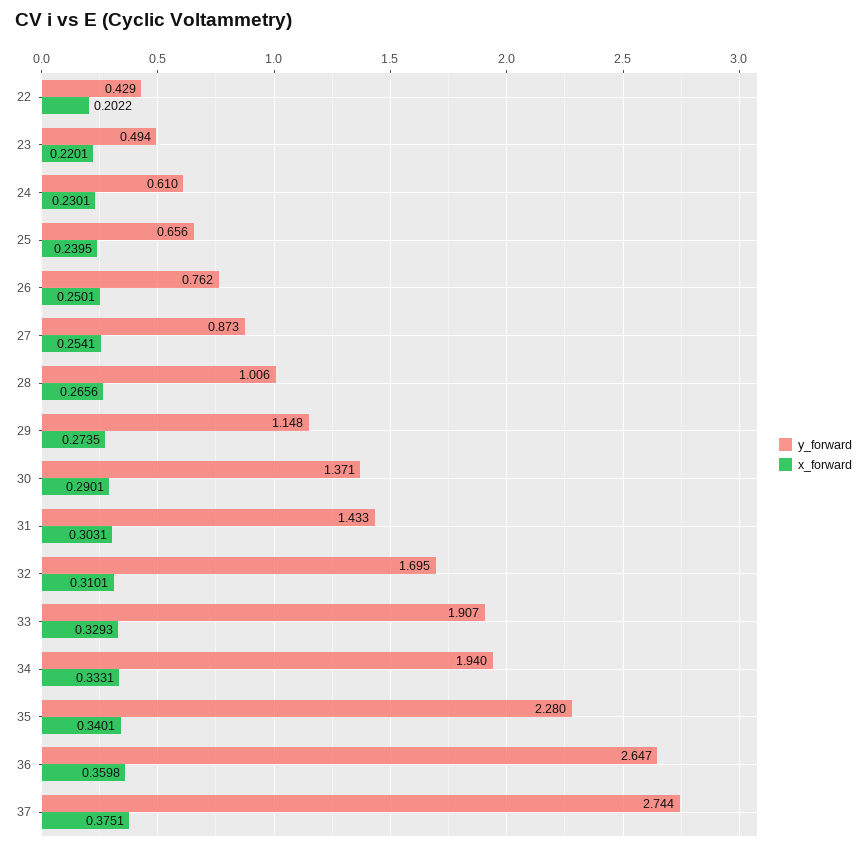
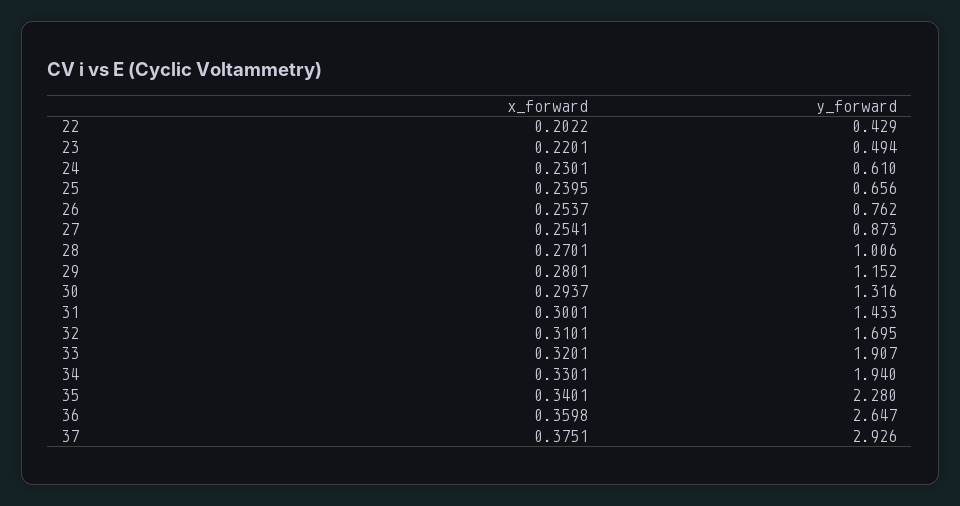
  {
    "y_forward": {
      "22": 0.429,
      "23": 0.494,
      "24": 0.61,
      "25": 0.656,
      "26": 0.762,
      "27": 0.873,
      "28": 1.006,
-     "29": 1.148,
+     "29": 1.152,
-     "30": 1.371,
+     "30": 1.316,
      "31": 1.433,
      "32": 1.695,
      "33": 1.907,
      "34": 1.94,
      "35": 2.28,
      "36": 2.647,
-     "37": 2.744
+     "37": 2.926
    },
    "x_forward": {
      "22": 0.2022,
      "23": 0.2201,
      "24": 0.2301,
      "25": 0.2395,
-     "26": 0.2501,
+     "26": 0.2537,
      "27": 0.2541,
-     "28": 0.2656,
+     "28": 0.2701,
-     "29": 0.2735,
+     "29": 0.2801,
-     "30": 0.2901,
+     "30": 0.2937,
-     "31": 0.3031,
+     "31": 0.3001,
      "32": 0.3101,
-     "33": 0.3293,
+     "33": 0.3201,
-     "34": 0.3331,
+     "34": 0.3301,
      "35": 0.3401,
      "36": 0.3598,
      "37": 0.3751
    }
  }

